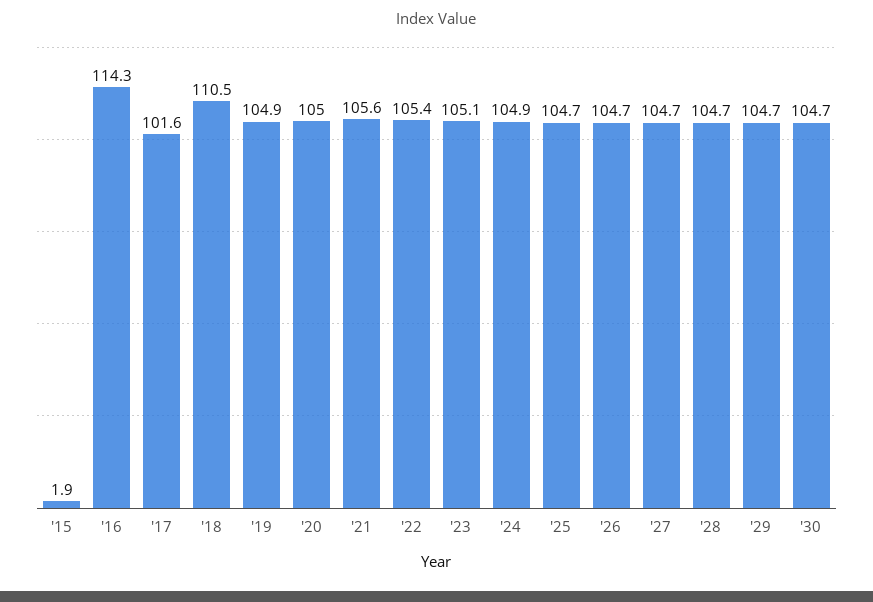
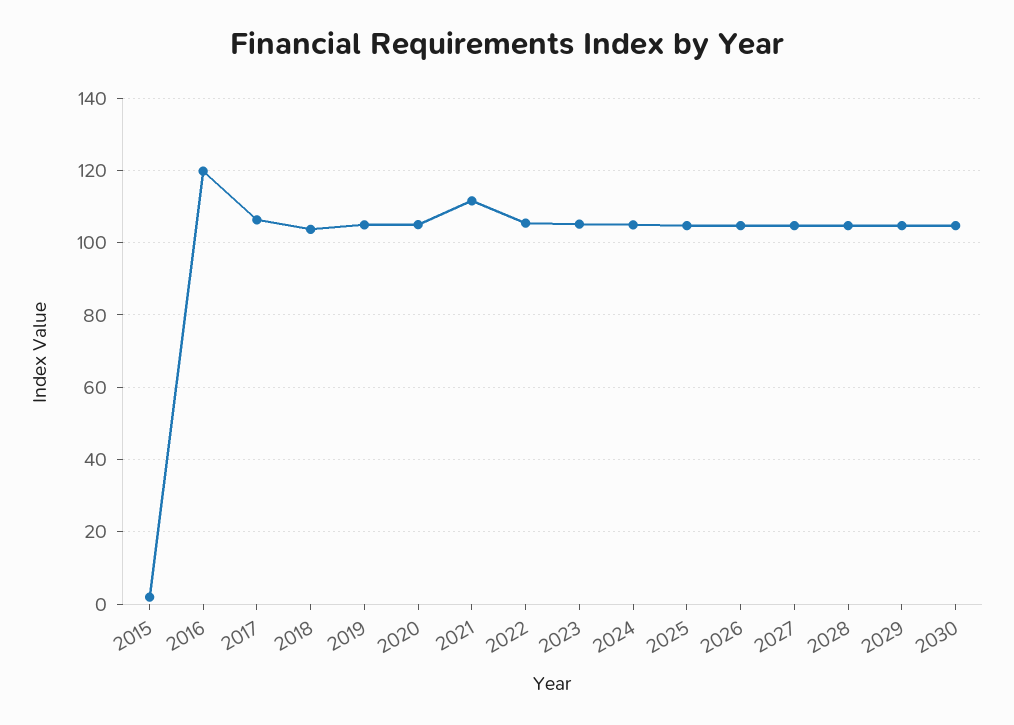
  {
    "'15": 1.9,
-   "'16": 114.3,
+   "'16": 120,
-   "'17": 101.6,
+   "'17": 106,
-   "'18": 110.5,
+   "'18": 104,
    "'19": 104.9,
    "'20": 105,
-   "'21": 105.6,
+   "'21": 112,
    "'22": 105.4,
    "'23": 105.1,
    "'24": 104.9,
    "'25": 104.7,
    "'26": 104.7,
    "'27": 104.7,
    "'28": 104.7,
    "'29": 104.7,
    "'30": 104.7
  }

